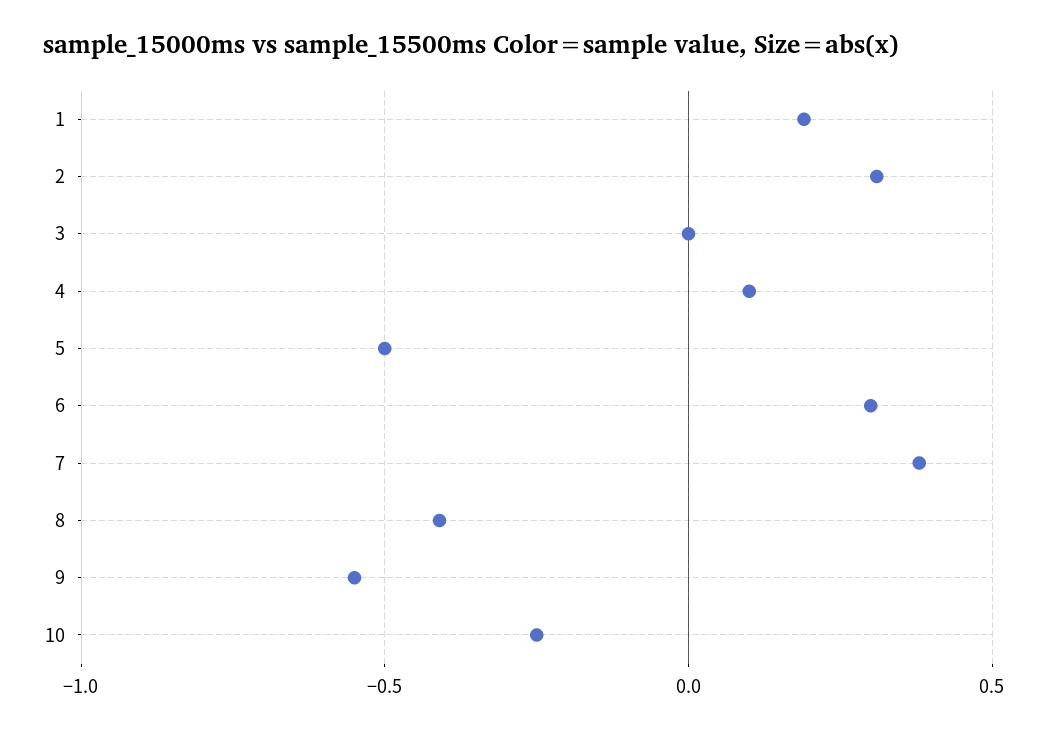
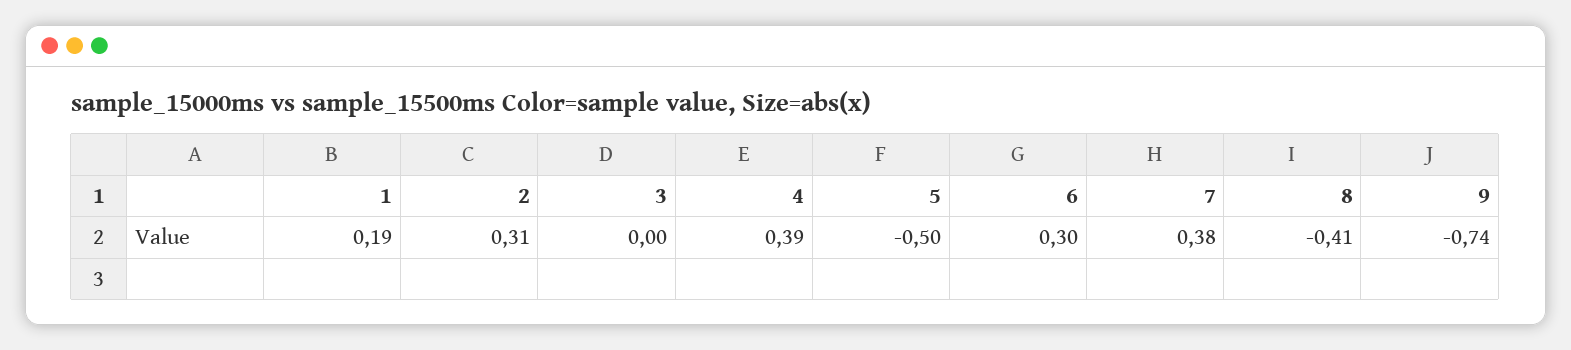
  {
    "1": 0.19,
    "2": 0.31,
    "3": 0,
-   "4": 0.1,
+   "4": 0.39,
    "5": -0.5,
    "6": 0.3,
    "7": 0.38,
    "8": -0.41,
-   "9": -0.55,
+   "9": -0.74
-   "10": -0.25
  }

